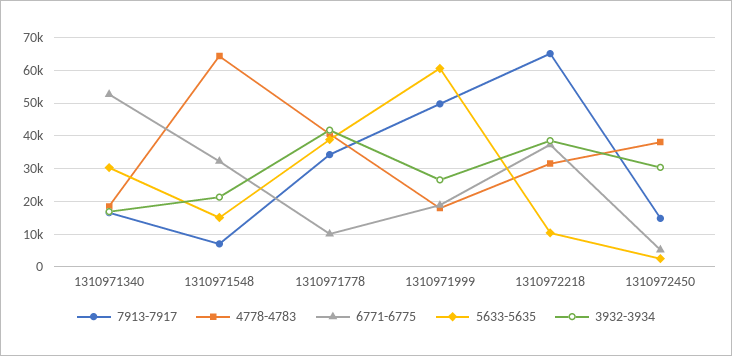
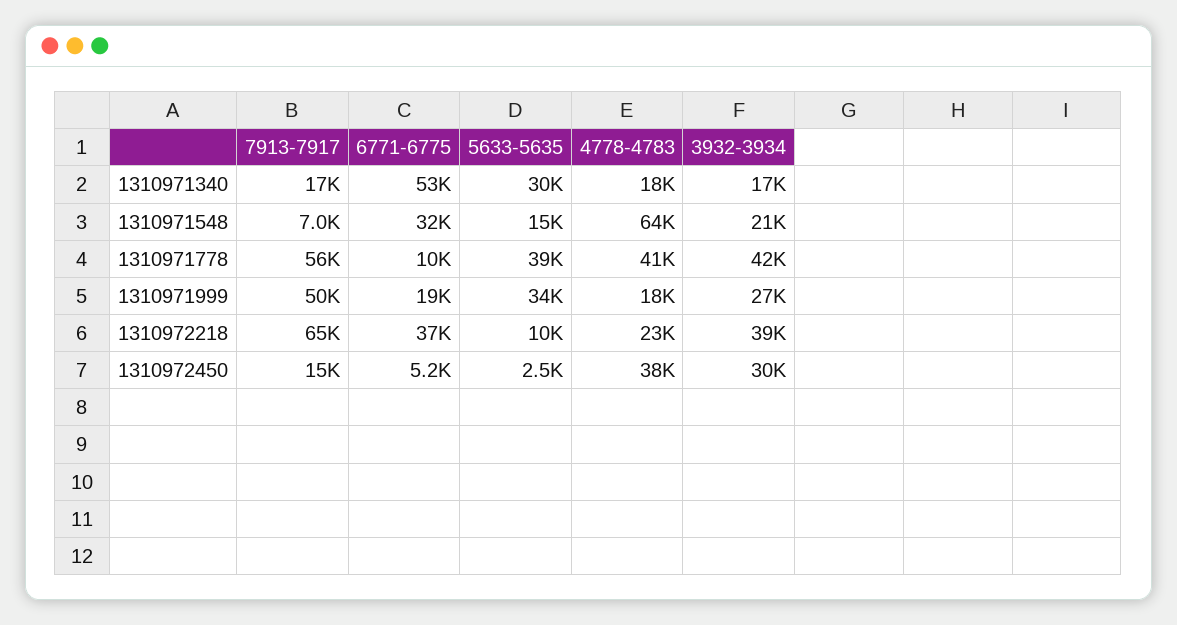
  {
    "7913-7917": {
      "1310971340": 17000,
      "1310971548": 7000,
-     "1310971778": 34000,
+     "1310971778": 56000,
      "1310971999": 50000,
      "1310972218": 65000,
      "1310972450": 15000
    },
    "4778-4783": {
      "1310971340": 18000,
      "1310971548": 64000,
      "1310971778": 41000,
      "1310971999": 18000,
-     "1310972218": 32000,
+     "1310972218": 23000,
      "1310972450": 38000
    },
    "6771-6775": {
      "1310971340": 53000,
      "1310971548": 32000,
      "1310971778": 10000,
      "1310971999": 19000,
      "1310972218": 37000,
      "1310972450": 5200
    },
    "5633-5635": {
      "1310971340": 30000,
      "1310971548": 15000,
      "1310971778": 39000,
-     "1310971999": 60000,
+     "1310971999": 34000,
      "1310972218": 10000,
      "1310972450": 2500
    },
    "3932-3934": {
      "1310971340": 17000,
      "1310971548": 21000,
      "1310971778": 42000,
      "1310971999": 27000,
      "1310972218": 39000,
      "1310972450": 30000
    }
  }

